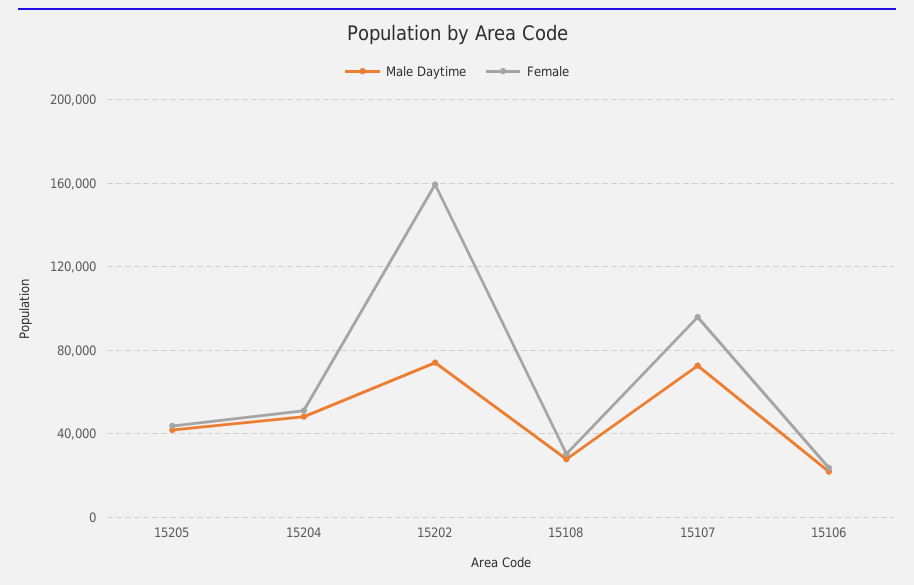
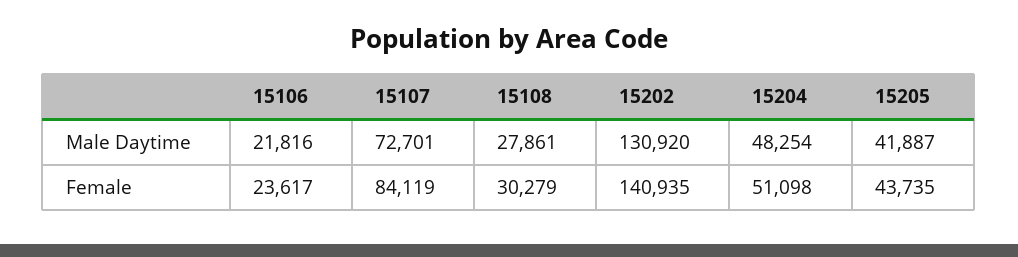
  {
    "Male Daytime": {
      "15205": 41887,
      "15204": 48254,
-     "15202": 75000,
+     "15202": 130920,
      "15108": 27861,
      "15107": 72701,
      "15106": 21816
    },
    "Female": {
      "15205": 43735,
      "15204": 51098,
-     "15202": 160000,
+     "15202": 140935,
      "15108": 30279,
-     "15107": 95000,
+     "15107": 84119,
      "15106": 23617
    }
  }

